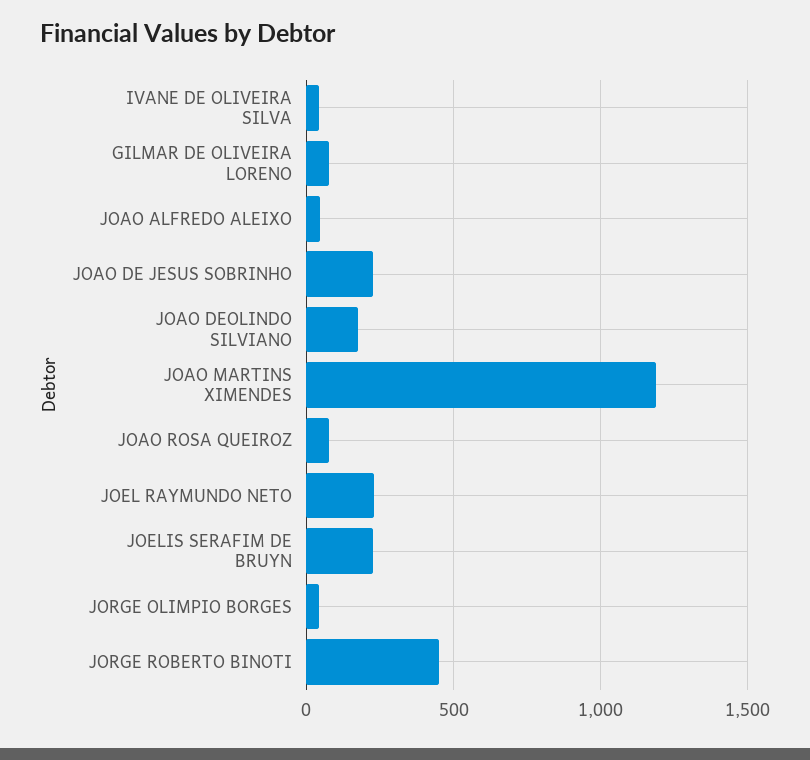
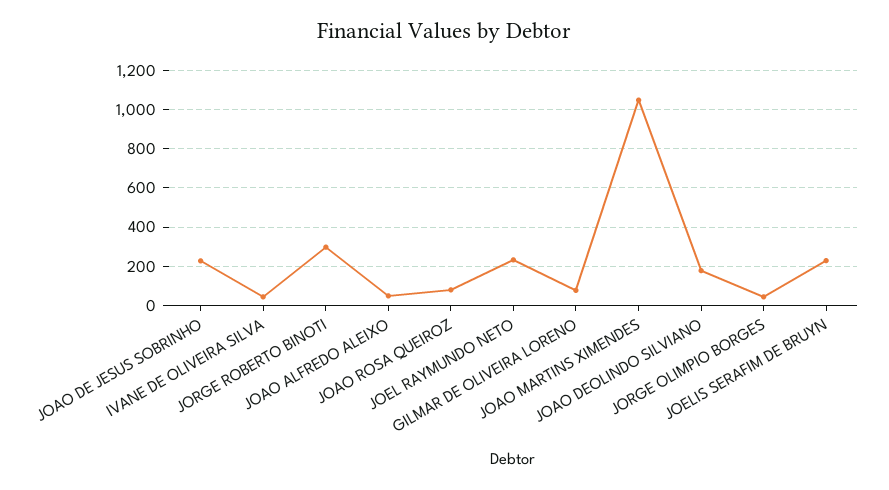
  {
    "IVANE DE OLIVEIRA SILVA": 50,
    "GILMAR DE OLIVEIRA LORENO": 100,
    "JOAO ALFREDO ALEIXO": 50,
    "JOAO DE JESUS SOBRINHO": 250,
    "JOAO DEOLINDO SILVIANO": 200,
-   "JOAO MARTINS XIMENDES": 1200,
+   "JOAO MARTINS XIMENDES": 1050,
    "JOAO ROSA QUEIROZ": 100,
    "JOEL RAYMUNDO NETO": 250,
    "JOELIS SERAFIM DE BRUYN": 250,
    "JORGE OLIMPIO BORGES": 50,
-   "JORGE ROBERTO BINOTI": 450
+   "JORGE ROBERTO BINOTI": 300
  }

